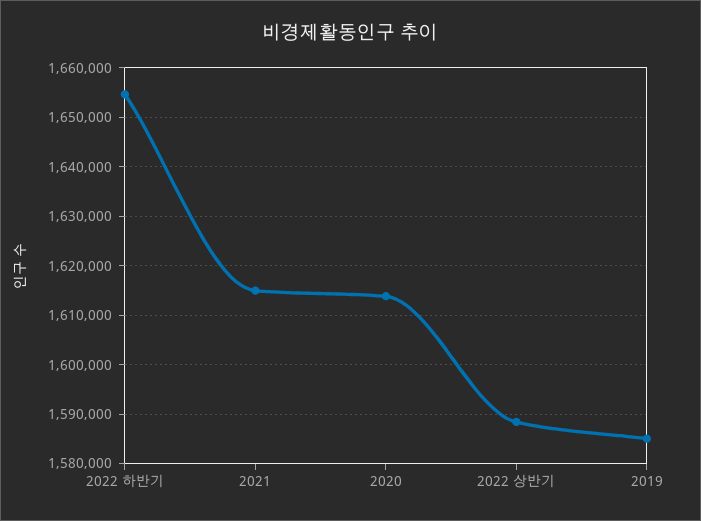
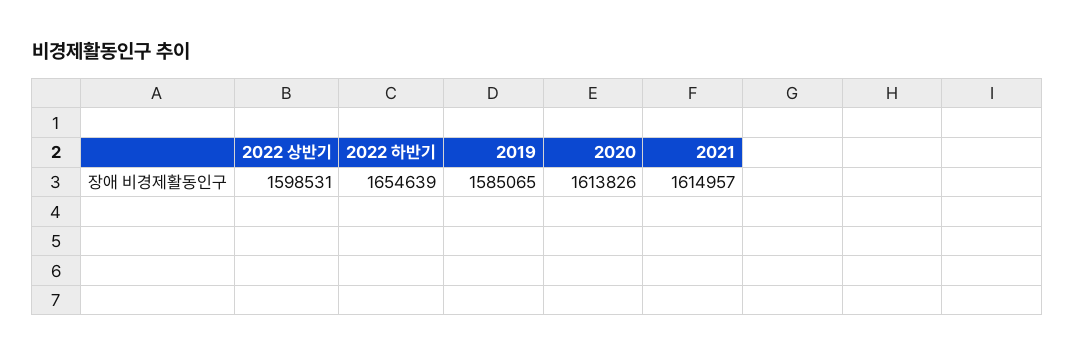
  {
    "2022 하반기": 1654639,
    "2021": 1614957,
    "2020": 1613826,
-   "2022 상반기": 1588000,
+   "2022 상반기": 1598531,
    "2019": 1585065
  }

